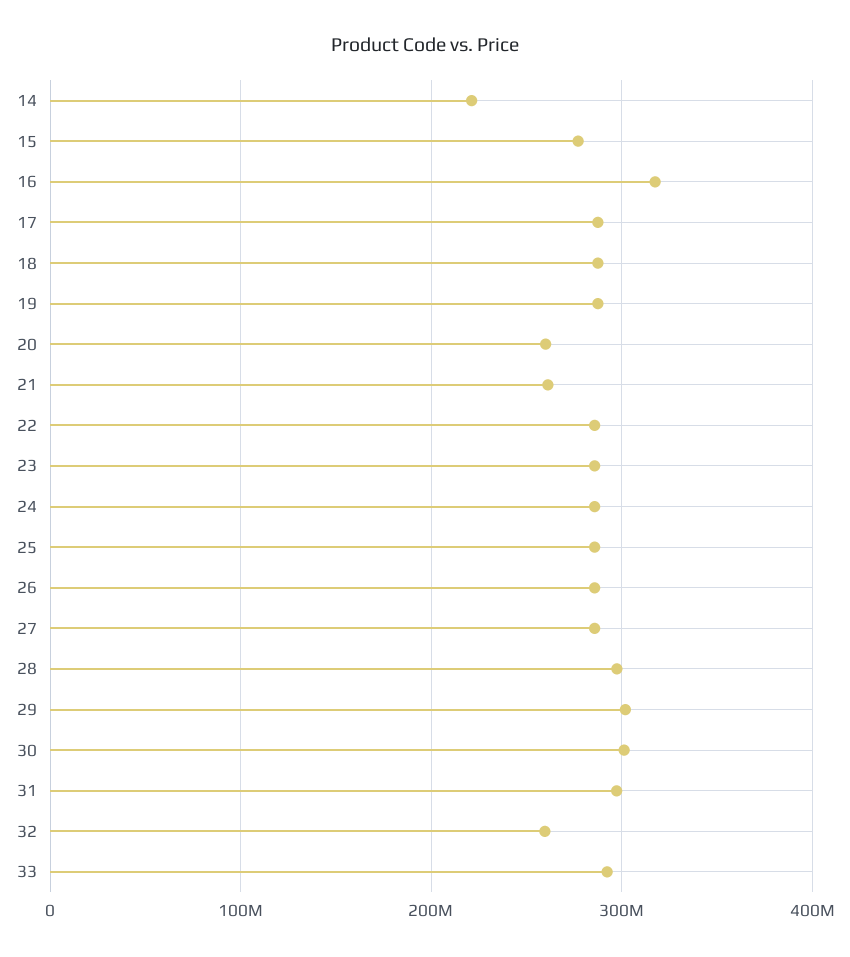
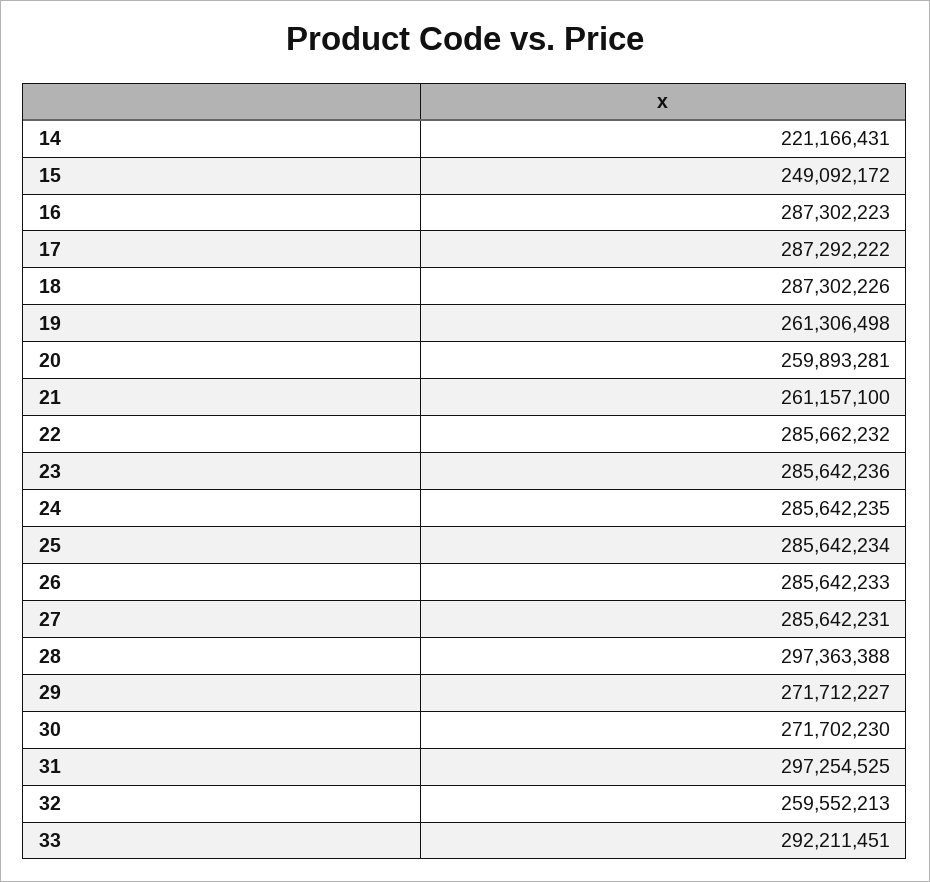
  {
    "14": 221166431,
-   "15": 280000000,
+   "15": 249092172,
-   "16": 320000000,
+   "16": 287302223,
    "17": 287292222,
    "18": 287302226,
-   "19": 290000000,
+   "19": 261306498,
    "20": 259893281,
    "21": 261157100,
    "22": 285662232,
    "23": 285642236,
    "24": 285642235,
    "25": 285642234,
    "26": 285642233,
    "27": 285642231,
    "28": 297363388,
-   "29": 300000000,
+   "29": 271712227,
-   "30": 300000000,
+   "30": 271702230,
    "31": 297254525,
    "32": 259552213,
    "33": 292211451
  }

